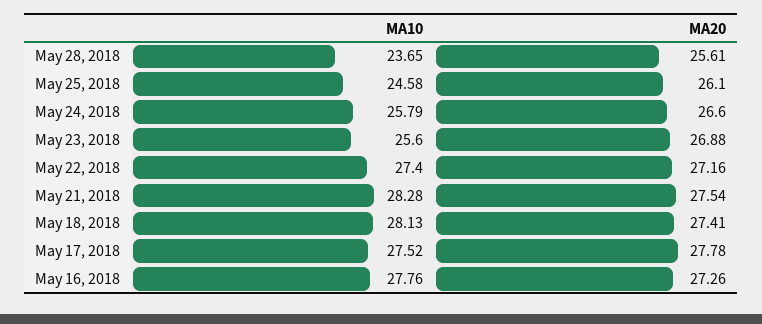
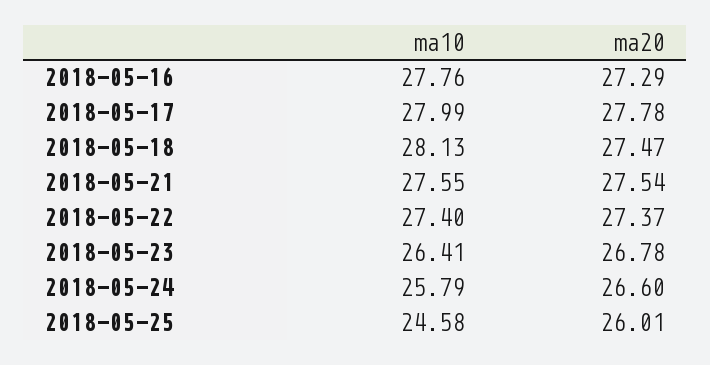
  {
    "MA10": {
-     "May 28, 2018": 23.65,
      "May 25, 2018": 24.58,
      "May 24, 2018": 25.79,
-     "May 23, 2018": 25.6,
+     "May 23, 2018": 26.41,
      "May 22, 2018": 27.4,
-     "May 21, 2018": 28.28,
+     "May 21, 2018": 27.55,
      "May 18, 2018": 28.13,
-     "May 17, 2018": 27.52,
+     "May 17, 2018": 27.99,
      "May 16, 2018": 27.76
    },
    "MA20": {
-     "May 28, 2018": 25.61,
-     "May 25, 2018": 26.1,
+     "May 25, 2018": 26.01,
      "May 24, 2018": 26.6,
-     "May 23, 2018": 26.88,
+     "May 23, 2018": 26.78,
-     "May 22, 2018": 27.16,
+     "May 22, 2018": 27.37,
      "May 21, 2018": 27.54,
-     "May 18, 2018": 27.41,
+     "May 18, 2018": 27.47,
      "May 17, 2018": 27.78,
-     "May 16, 2018": 27.26
+     "May 16, 2018": 27.29
    }
  }

